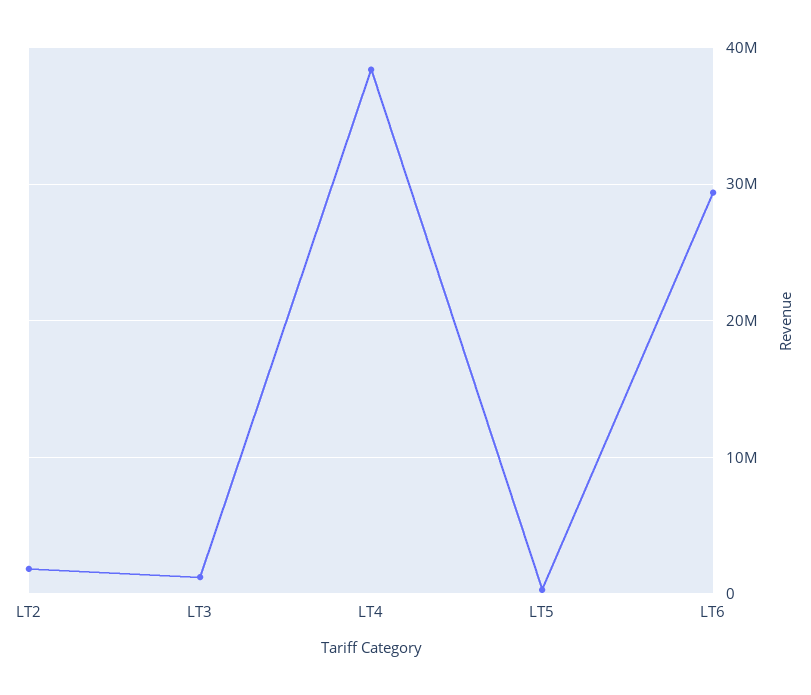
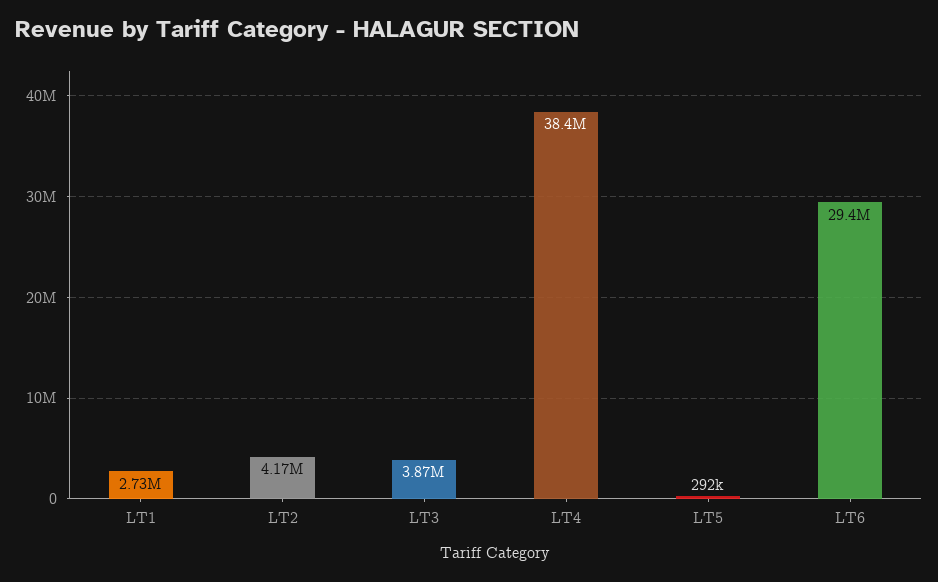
  {
-   "LT2": 2000000,
+   "LT2": 4170000,
-   "LT3": 1000000,
+   "LT3": 3870000,
    "LT4": 38400000,
    "LT5": 292000,
-   "LT6": 29400000
+   "LT6": 29400000,
+   "LT1": 2730000
  }

